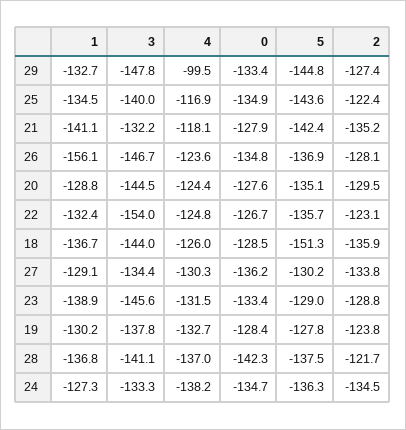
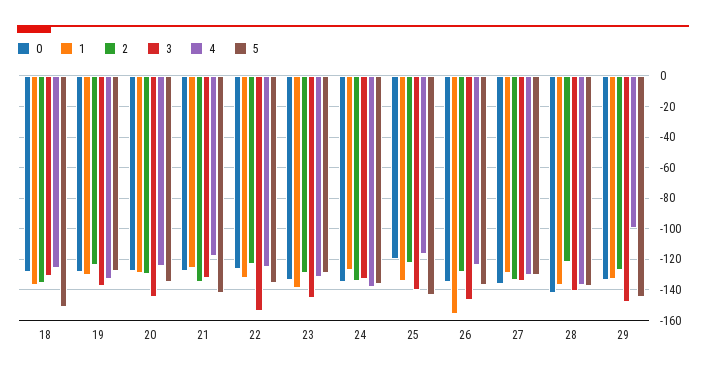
  {
    "1": {
      "29": -132.7,
      "25": -134.5,
-     "21": -141.1,
+     "21": -125,
      "26": -156.1,
      "20": -128.8,
      "22": -132.4,
      "18": -136.7,
      "27": -129.1,
      "23": -138.9,
      "19": -130.2,
      "28": -136.8,
      "24": -127.3
    },
    "3": {
      "29": -147.8,
      "25": -140,
      "21": -132.2,
      "26": -146.7,
      "20": -144.5,
      "22": -154,
-     "18": -144,
+     "18": -130,
      "27": -134.4,
      "23": -145.6,
      "19": -137.8,
      "28": -141.1,
      "24": -133.3
    },
    "4": {
      "29": -99.5,
      "25": -116.9,
      "21": -118.1,
      "26": -123.6,
      "20": -124.4,
      "22": -124.8,
      "18": -126,
      "27": -130.3,
      "23": -131.5,
      "19": -132.7,
      "28": -137,
      "24": -138.2
    },
    "0": {
      "29": -133.4,
-     "25": -134.9,
+     "25": -120,
      "21": -127.9,
      "26": -134.8,
      "20": -127.6,
      "22": -126.7,
      "18": -128.5,
      "27": -136.2,
      "23": -133.4,
      "19": -128.4,
      "28": -142.3,
      "24": -134.7
    },
    "5": {
      "29": -144.8,
      "25": -143.6,
      "21": -142.4,
      "26": -136.9,
      "20": -135.1,
      "22": -135.7,
      "18": -151.3,
      "27": -130.2,
      "23": -129,
      "19": -127.8,
      "28": -137.5,
      "24": -136.3
    },
    "2": {
      "29": -127.4,
      "25": -122.4,
      "21": -135.2,
      "26": -128.1,
      "20": -129.5,
      "22": -123.1,
      "18": -135.9,
      "27": -133.8,
      "23": -128.8,
      "19": -123.8,
      "28": -121.7,
      "24": -134.5
    }
  }

